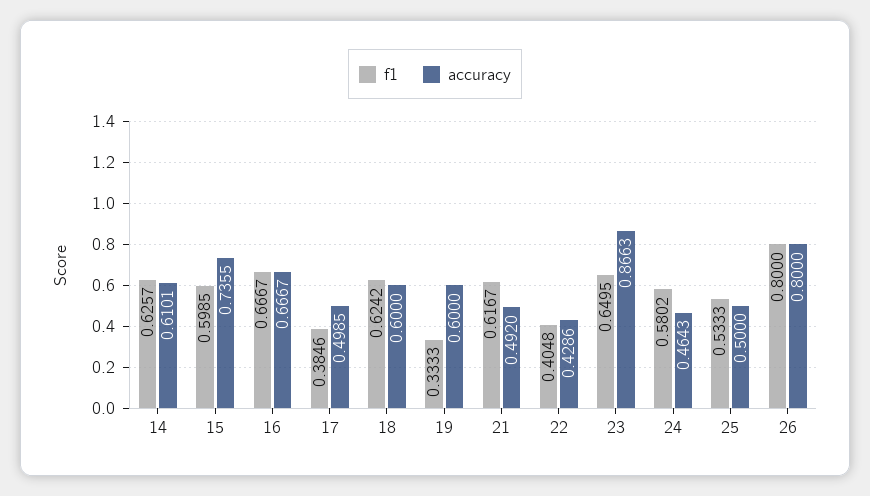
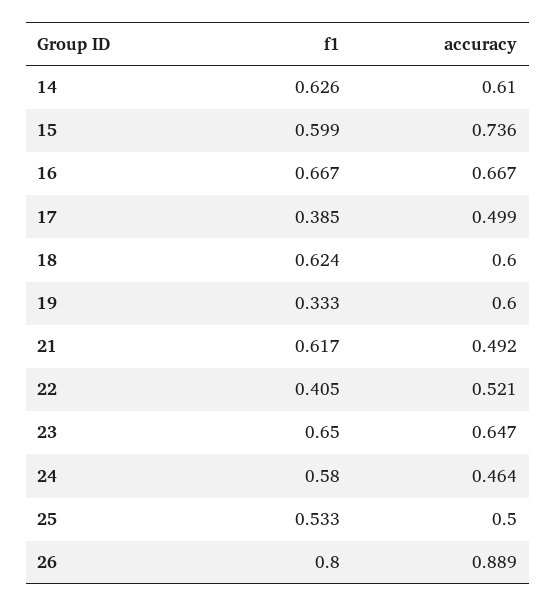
  {
    "f1": {
      "14": 0.6257,
      "15": 0.5985,
      "16": 0.6667,
      "17": 0.3846,
      "18": 0.6242,
      "19": 0.3333,
      "21": 0.6167,
      "22": 0.4048,
      "23": 0.6495,
      "24": 0.5802,
      "25": 0.5333,
      "26": 0.8
    },
    "accuracy": {
      "14": 0.6101,
      "15": 0.7355,
      "16": 0.6667,
      "17": 0.4985,
      "18": 0.6,
      "19": 0.6,
      "21": 0.492,
-     "22": 0.4286,
+     "22": 0.521,
-     "23": 0.8663,
+     "23": 0.647,
      "24": 0.4643,
      "25": 0.5,
-     "26": 0.8
+     "26": 0.889
    }
  }

